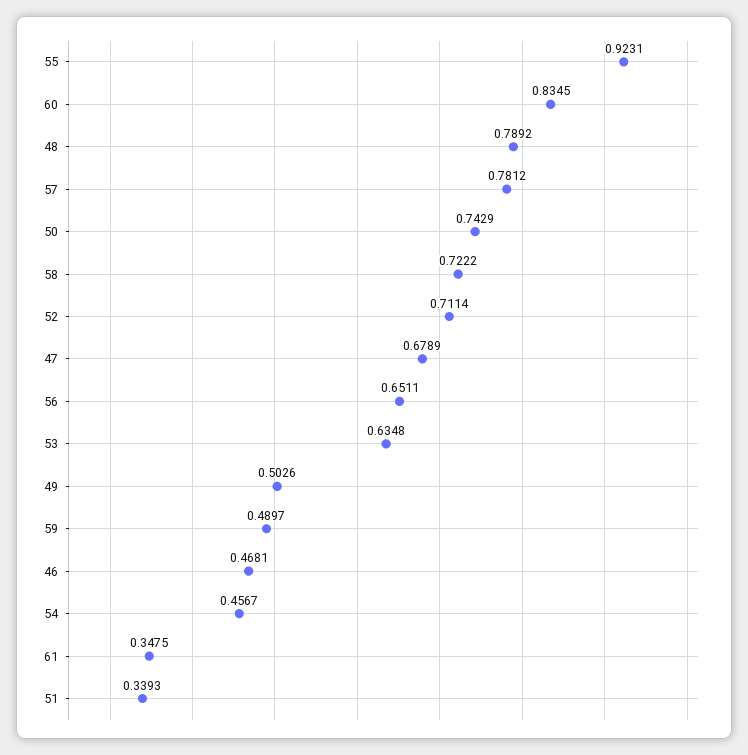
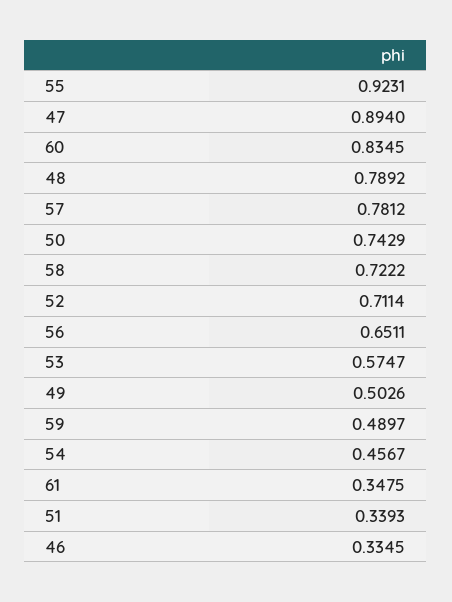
  {
    "55": 0.9231,
    "60": 0.8345,
    "48": 0.7892,
    "57": 0.7812,
    "50": 0.7429,
    "58": 0.7222,
    "52": 0.7114,
-   "47": 0.6789,
+   "47": 0.894,
    "56": 0.6511,
-   "53": 0.6348,
+   "53": 0.5747,
    "49": 0.5026,
    "59": 0.4897,
-   "46": 0.4681,
+   "46": 0.3345,
    "54": 0.4567,
    "61": 0.3475,
    "51": 0.3393
  }

